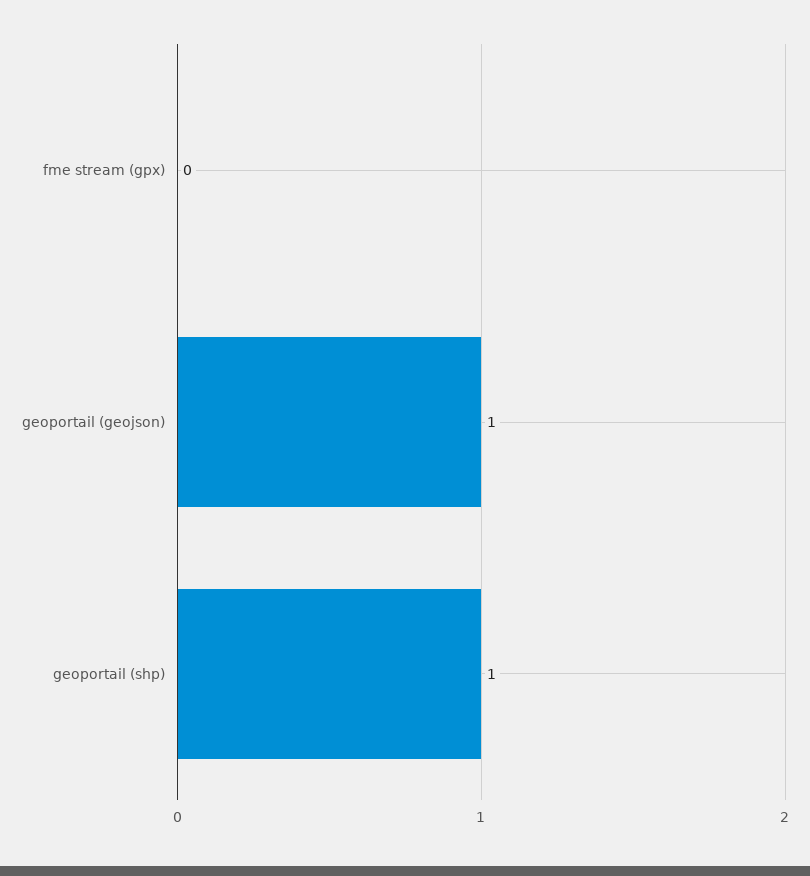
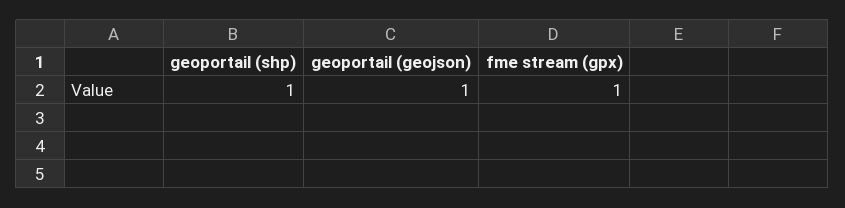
  {
-   "fme stream (gpx)": 0,
+   "fme stream (gpx)": 1,
    "geoportail (geojson)": 1,
    "geoportail (shp)": 1
  }

